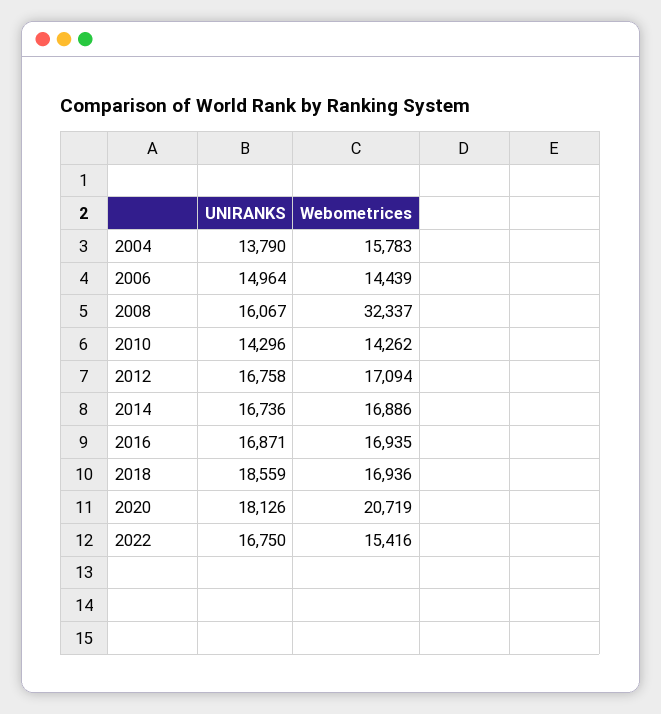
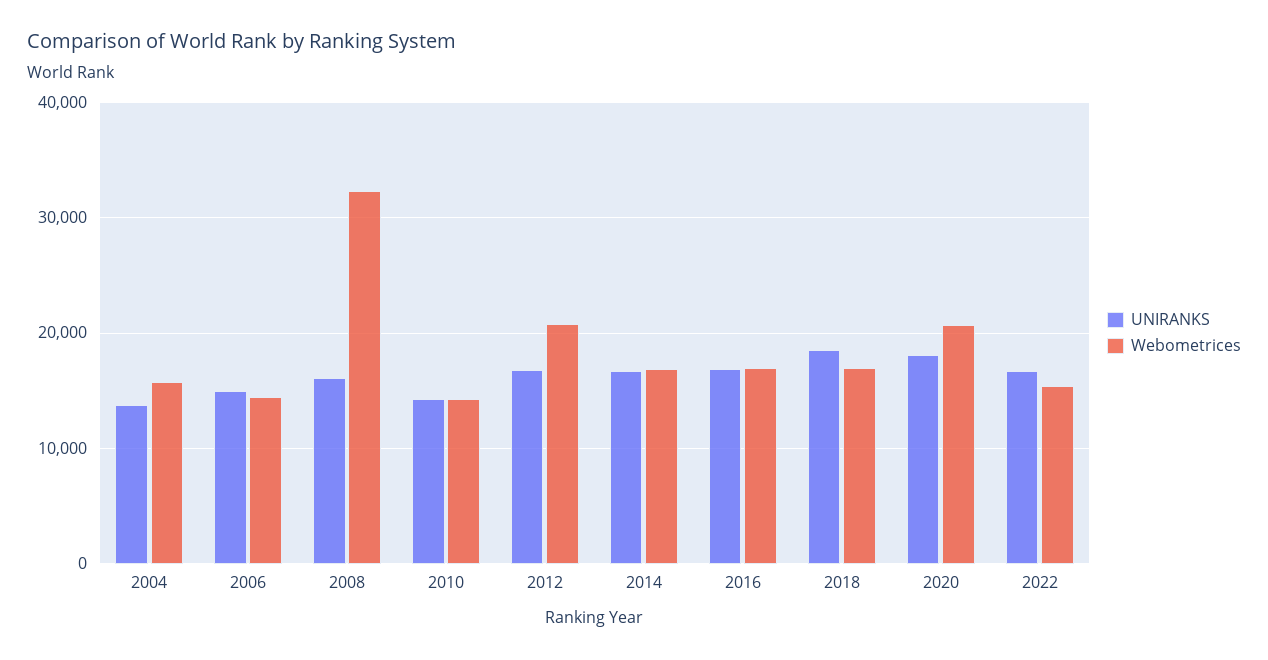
  {
    "UNIRANKS": {
      "2004": 13790,
      "2006": 14964,
      "2008": 16067,
      "2010": 14296,
      "2012": 16758,
      "2014": 16736,
      "2016": 16871,
      "2018": 18559,
      "2020": 18126,
      "2022": 16750
    },
    "Webometrices": {
      "2004": 15783,
      "2006": 14439,
      "2008": 32337,
      "2010": 14262,
-     "2012": 17094,
+     "2012": 21000,
      "2014": 16886,
      "2016": 16935,
      "2018": 16936,
      "2020": 20719,
      "2022": 15416
    }
  }

